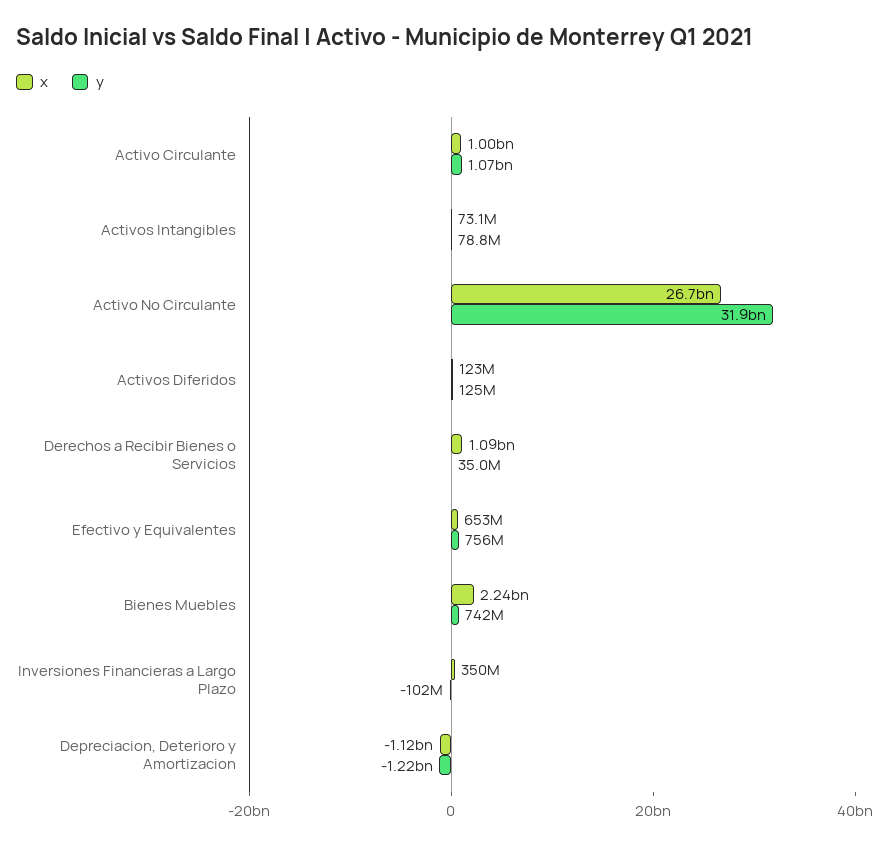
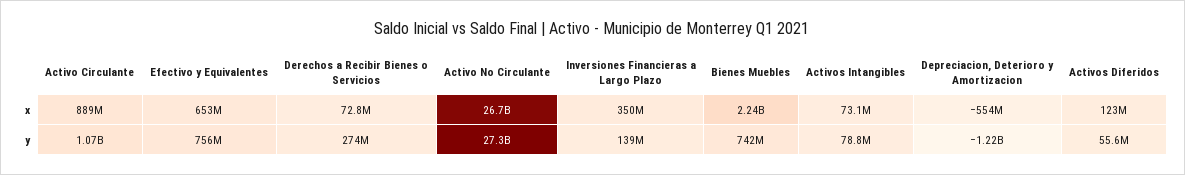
  {
    "x": {
-     "Activo Circulante": 1000000000,
+     "Activo Circulante": 889000000,
      "Activos Intangibles": 73100000,
      "Activo No Circulante": 26700000000,
      "Activos Diferidos": 123000000,
-     "Derechos a Recibir Bienes o Servicios": 1090000000,
+     "Derechos a Recibir Bienes o Servicios": 72800000,
      "Efectivo y Equivalentes": 653000000,
      "Bienes Muebles": 2240000000,
      "Inversiones Financieras a Largo Plazo": 350000000,
-     "Depreciacion, Deterioro y Amortizacion": -1120000000
+     "Depreciacion, Deterioro y Amortizacion": -554000000
    },
    "y": {
      "Activo Circulante": 1070000000,
      "Activos Intangibles": 78800000,
-     "Activo No Circulante": 31900000000,
+     "Activo No Circulante": 27300000000,
-     "Activos Diferidos": 125000000,
+     "Activos Diferidos": 55600000,
-     "Derechos a Recibir Bienes o Servicios": 35000000,
+     "Derechos a Recibir Bienes o Servicios": 274000000,
      "Efectivo y Equivalentes": 756000000,
      "Bienes Muebles": 742000000,
-     "Inversiones Financieras a Largo Plazo": -102000000,
+     "Inversiones Financieras a Largo Plazo": 139000000,
      "Depreciacion, Deterioro y Amortizacion": -1220000000
    }
  }

